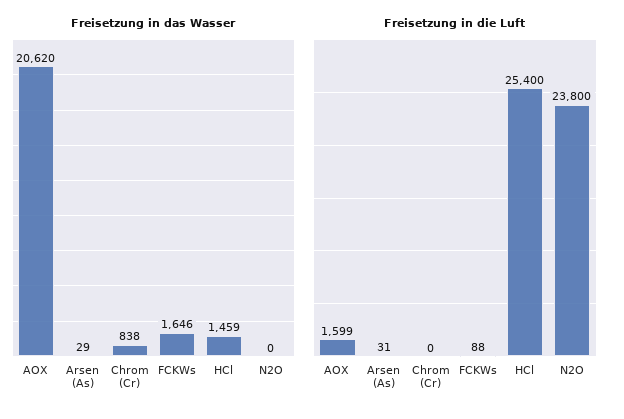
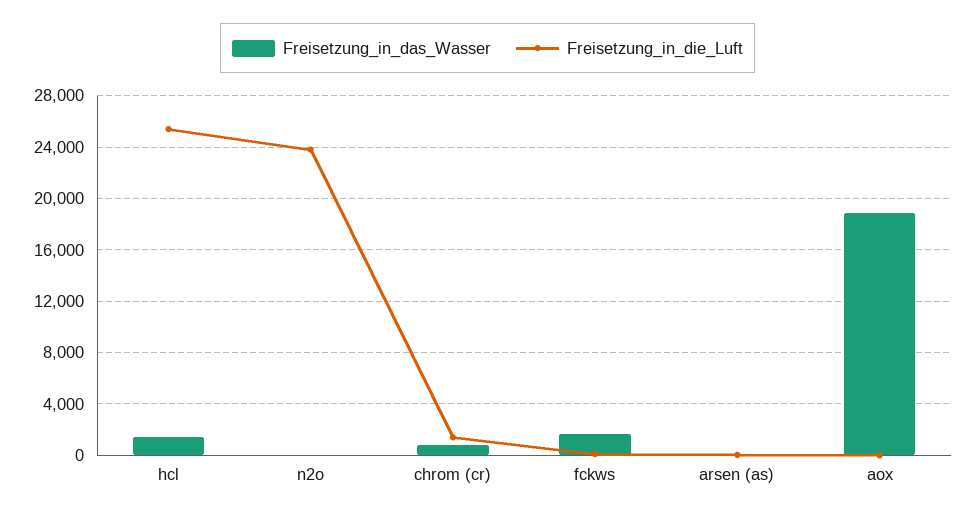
  {
    "Freisetzung in das Wasser": {
-     "AOX": 20620,
+     "AOX": 19000,
      "Arsen (As)": 29,
      "Chrom (Cr)": 838,
      "FCKWs": 1646,
      "HCl": 1459,
      "N2O": 0
    },
    "Freisetzung in die Luft": {
-     "AOX": 1599,
+     "AOX": 0,
      "Arsen (As)": 31,
-     "Chrom (Cr)": 0,
+     "Chrom (Cr)": 1500,
      "FCKWs": 88,
      "HCl": 25400,
      "N2O": 23800
    }
  }

